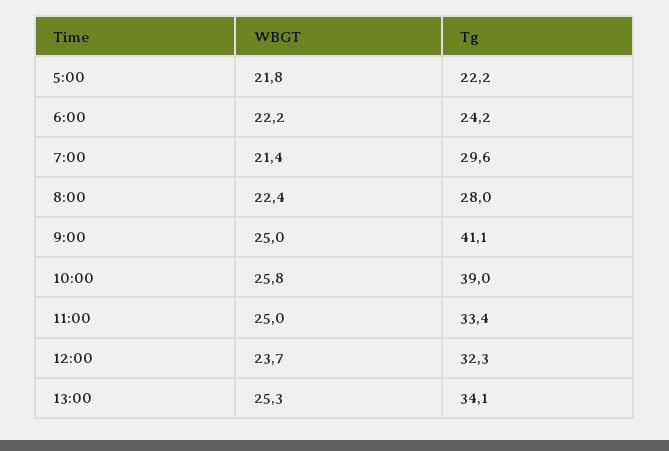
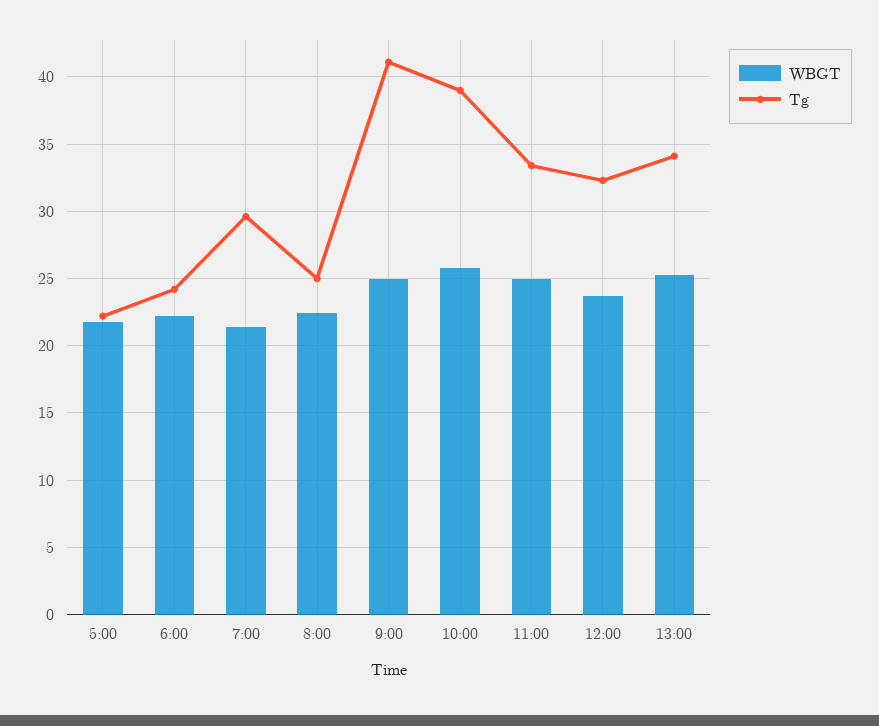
  {
    "WBGT": {
      "5:00": 21.8,
      "6:00": 22.2,
      "7:00": 21.4,
      "8:00": 22.4,
      "9:00": 25,
      "10:00": 25.8,
      "11:00": 25,
      "12:00": 23.7,
      "13:00": 25.3
    },
    "Tg": {
      "5:00": 22.2,
      "6:00": 24.2,
      "7:00": 29.6,
-     "8:00": 28,
+     "8:00": 25,
      "9:00": 41.1,
      "10:00": 39,
      "11:00": 33.4,
      "12:00": 32.3,
      "13:00": 34.1
    }
  }

